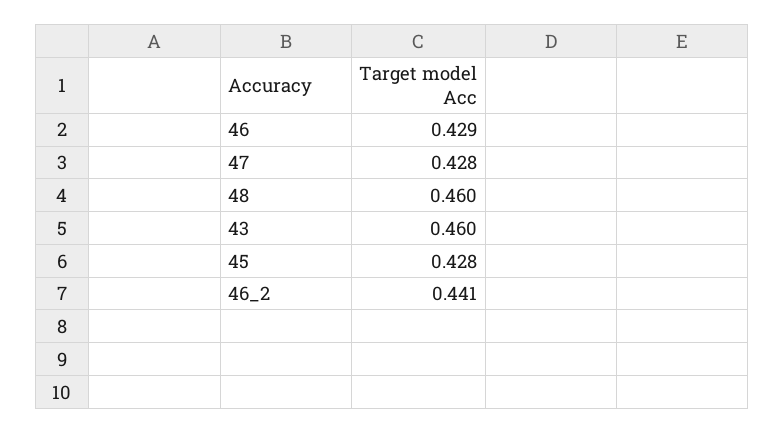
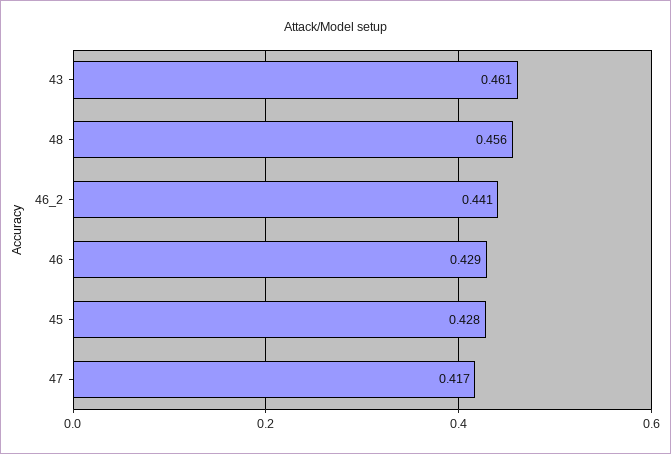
  {
    "46": 0.429,
-   "47": 0.428,
+   "47": 0.417,
-   "48": 0.46,
+   "48": 0.456,
-   "43": 0.46,
+   "43": 0.461,
    "45": 0.428,
    "46_2": 0.441
  }

